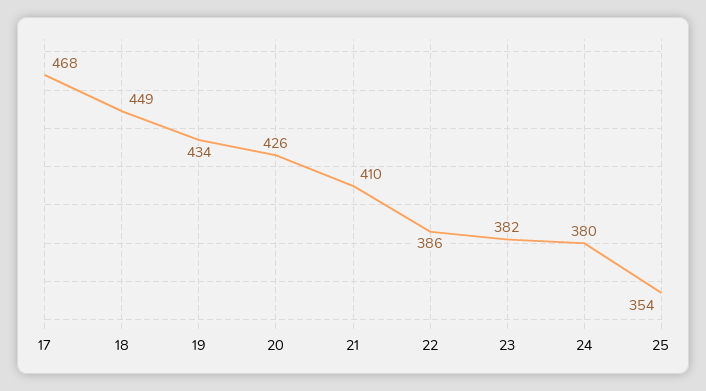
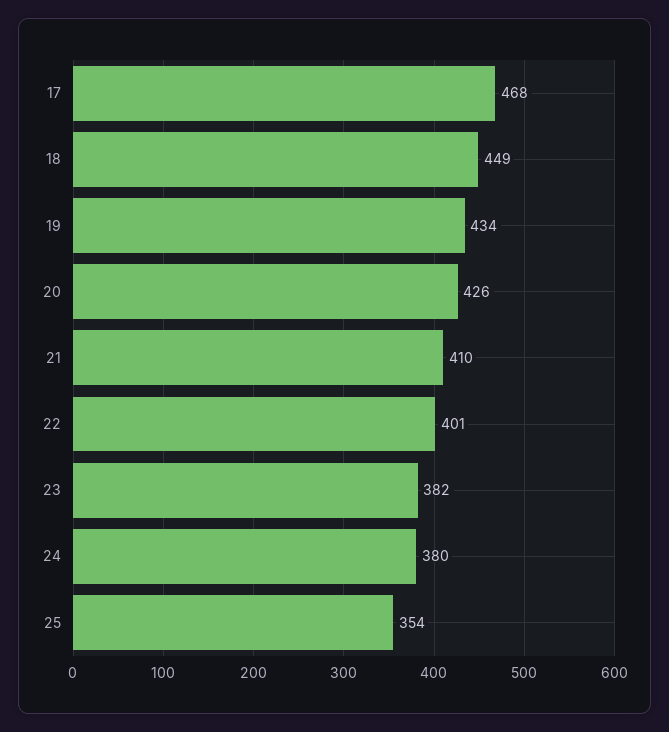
  {
    "17": 468,
    "18": 449,
    "19": 434,
    "20": 426,
    "21": 410,
-   "22": 386,
+   "22": 401,
    "23": 382,
    "24": 380,
    "25": 354
  }

